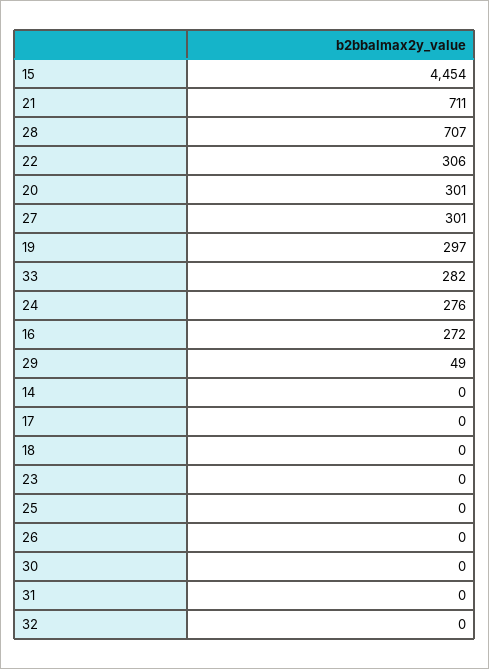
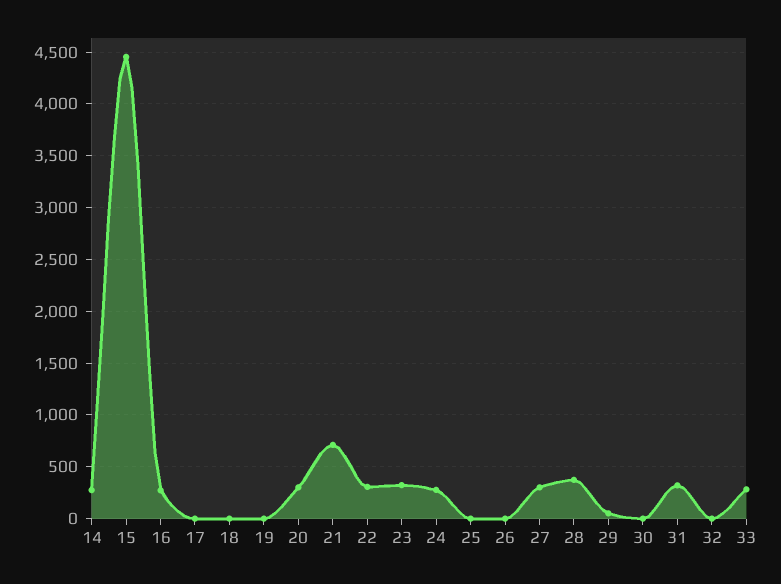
  {
    "15": 4454,
    "21": 711,
-   "28": 707,
+   "28": 400,
    "22": 306,
    "20": 301,
    "27": 301,
-   "19": 297,
+   "19": 0,
    "33": 282,
    "24": 276,
    "16": 272,
    "29": 49,
-   "14": 0,
+   "14": 300,
    "17": 0,
    "18": 0,
-   "23": 0,
+   "23": 300,
    "25": 0,
    "26": 0,
    "30": 0,
-   "31": 0,
+   "31": 300,
    "32": 0
  }

